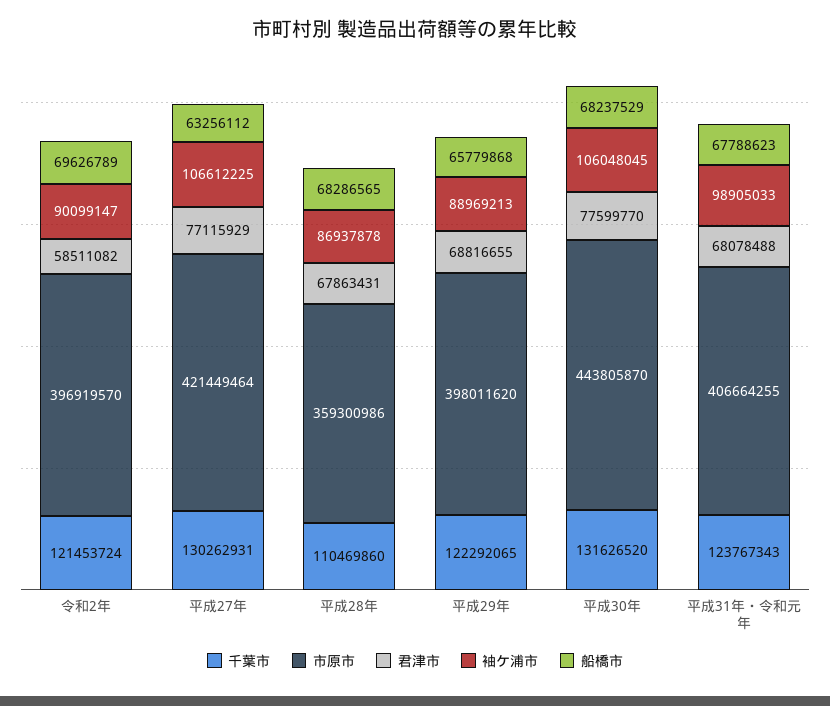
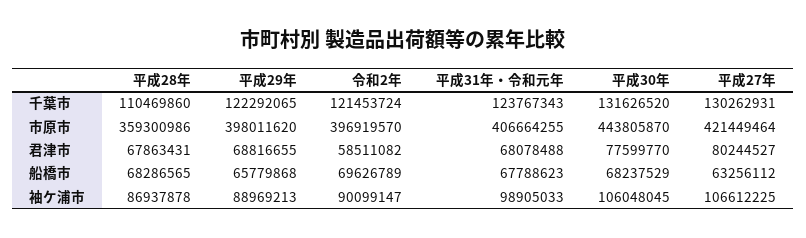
  {
    "千葉市": {
      "令和2年": 121453724,
      "平成27年": 130262931,
      "平成28年": 110469860,
      "平成29年": 122292065,
      "平成30年": 131626520,
      "平成31年・令和元年": 123767343
    },
    "市原市": {
      "令和2年": 396919570,
      "平成27年": 421449464,
      "平成28年": 359300986,
      "平成29年": 398011620,
      "平成30年": 443805870,
      "平成31年・令和元年": 406664255
    },
    "君津市": {
      "令和2年": 58511082,
-     "平成27年": 77115929,
+     "平成27年": 80244527,
      "平成28年": 67863431,
      "平成29年": 68816655,
      "平成30年": 77599770,
      "平成31年・令和元年": 68078488
    },
    "袖ケ浦市": {
      "令和2年": 90099147,
      "平成27年": 106612225,
      "平成28年": 86937878,
      "平成29年": 88969213,
      "平成30年": 106048045,
      "平成31年・令和元年": 98905033
    },
    "船橋市": {
      "令和2年": 69626789,
      "平成27年": 63256112,
      "平成28年": 68286565,
      "平成29年": 65779868,
      "平成30年": 68237529,
      "平成31年・令和元年": 67788623
    }
  }

